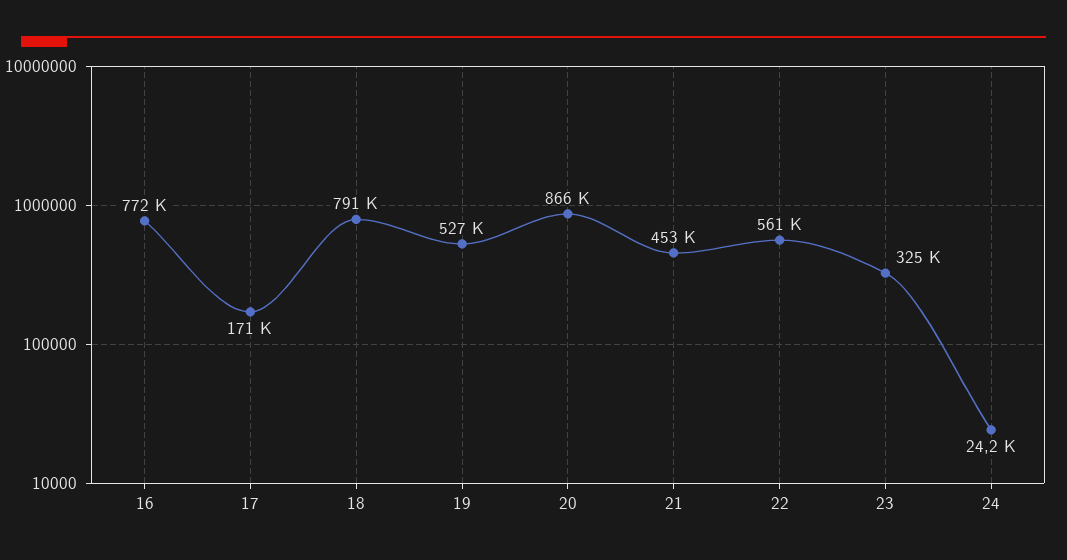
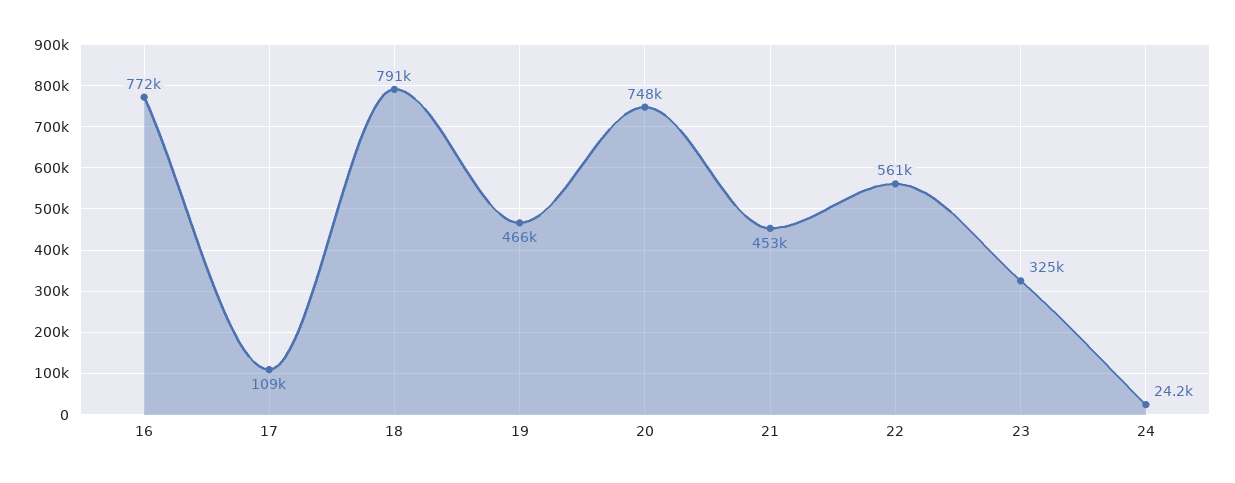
  {
    "16": 772000,
-   "17": 171000,
+   "17": 109000,
    "18": 791000,
-   "19": 527000,
+   "19": 466000,
-   "20": 866000,
+   "20": 748000,
    "21": 453000,
    "22": 561000,
    "23": 325000,
    "24": 24200
  }

